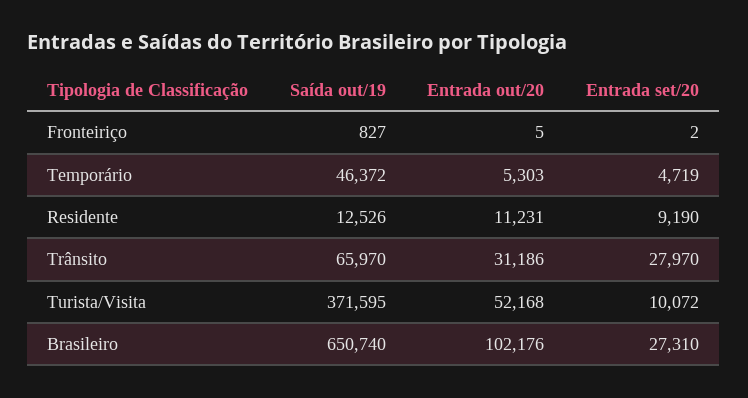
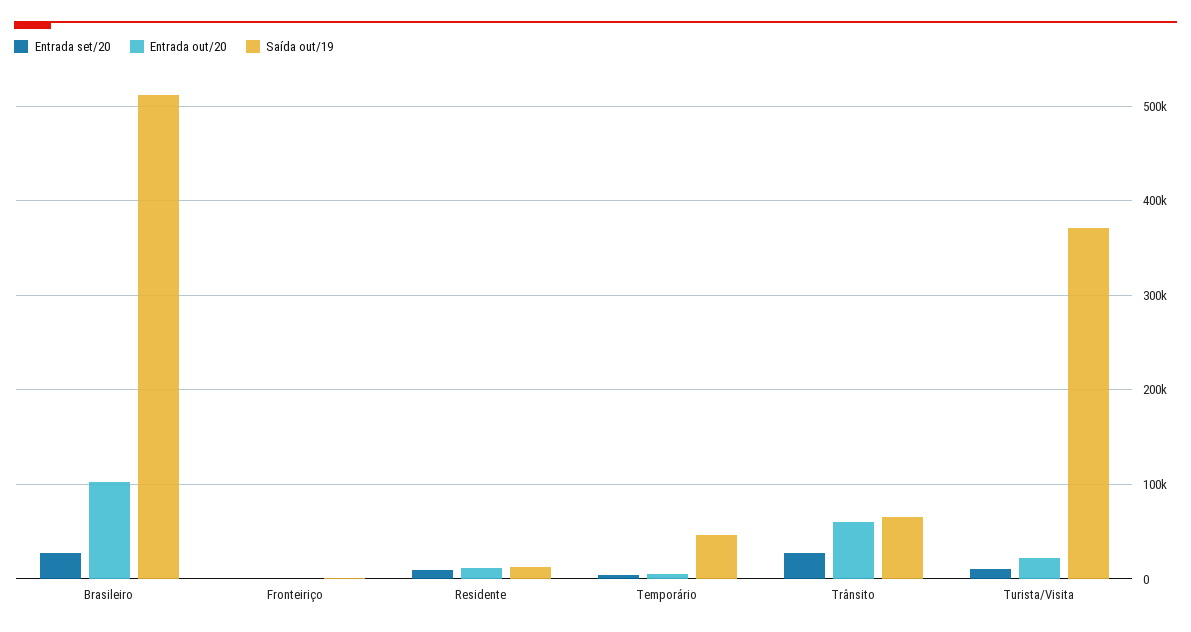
  {
    "Saída out/19": {
      "Fronteiriço": 827,
      "Temporário": 46372,
      "Residente": 12526,
      "Trânsito": 65970,
      "Turista/Visita": 371595,
-     "Brasileiro": 650740
+     "Brasileiro": 510000
    },
    "Entrada out/20": {
      "Fronteiriço": 5,
      "Temporário": 5303,
      "Residente": 11231,
-     "Trânsito": 31186,
+     "Trânsito": 60000,
-     "Turista/Visita": 52168,
+     "Turista/Visita": 20000,
      "Brasileiro": 102176
    },
    "Entrada set/20": {
      "Fronteiriço": 2,
      "Temporário": 4719,
      "Residente": 9190,
      "Trânsito": 27970,
      "Turista/Visita": 10072,
      "Brasileiro": 27310
    }
  }

